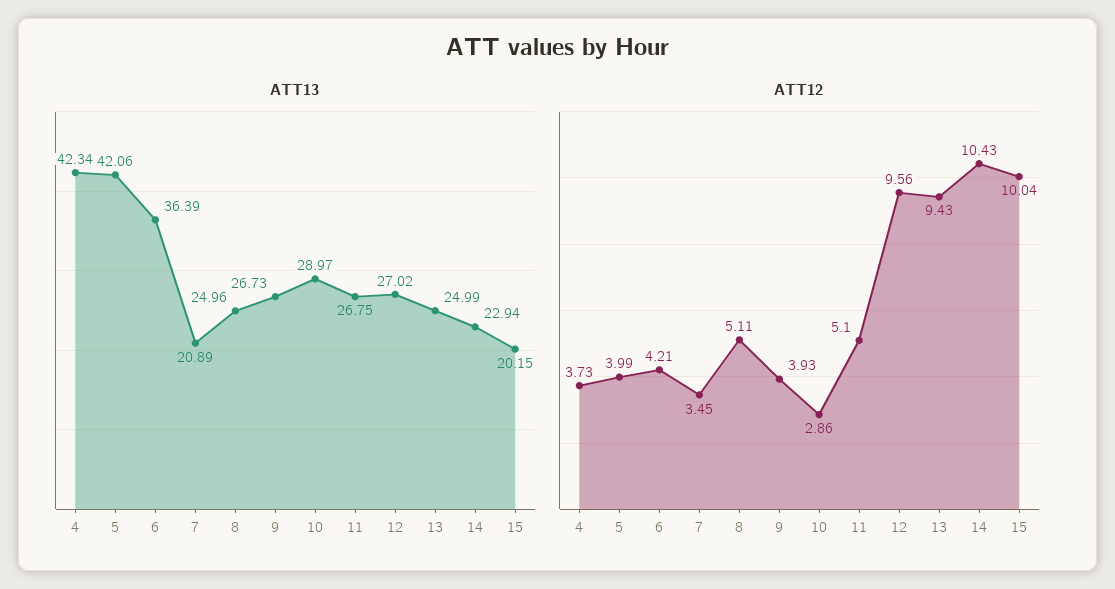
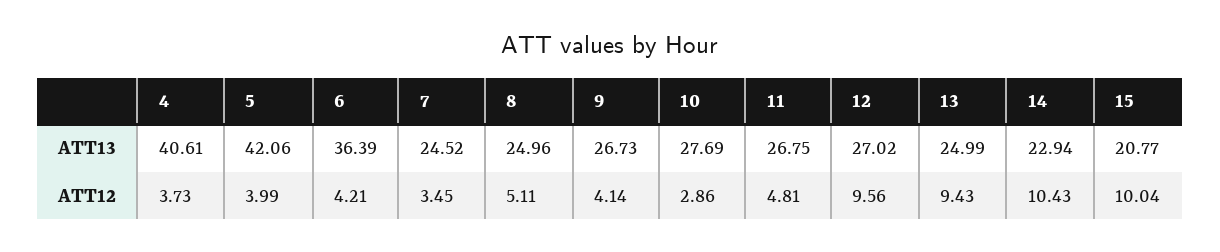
  {
    "ATT13": {
-     "4": 42.34,
+     "4": 40.61,
      "5": 42.06,
      "6": 36.39,
-     "7": 20.89,
+     "7": 24.52,
      "8": 24.96,
      "9": 26.73,
-     "10": 28.97,
+     "10": 27.69,
      "11": 26.75,
      "12": 27.02,
      "13": 24.99,
      "14": 22.94,
-     "15": 20.15
+     "15": 20.77
    },
    "ATT12": {
      "4": 3.73,
      "5": 3.99,
      "6": 4.21,
      "7": 3.45,
      "8": 5.11,
-     "9": 3.93,
+     "9": 4.14,
      "10": 2.86,
-     "11": 5.1,
+     "11": 4.81,
      "12": 9.56,
      "13": 9.43,
      "14": 10.43,
      "15": 10.04
    }
  }

